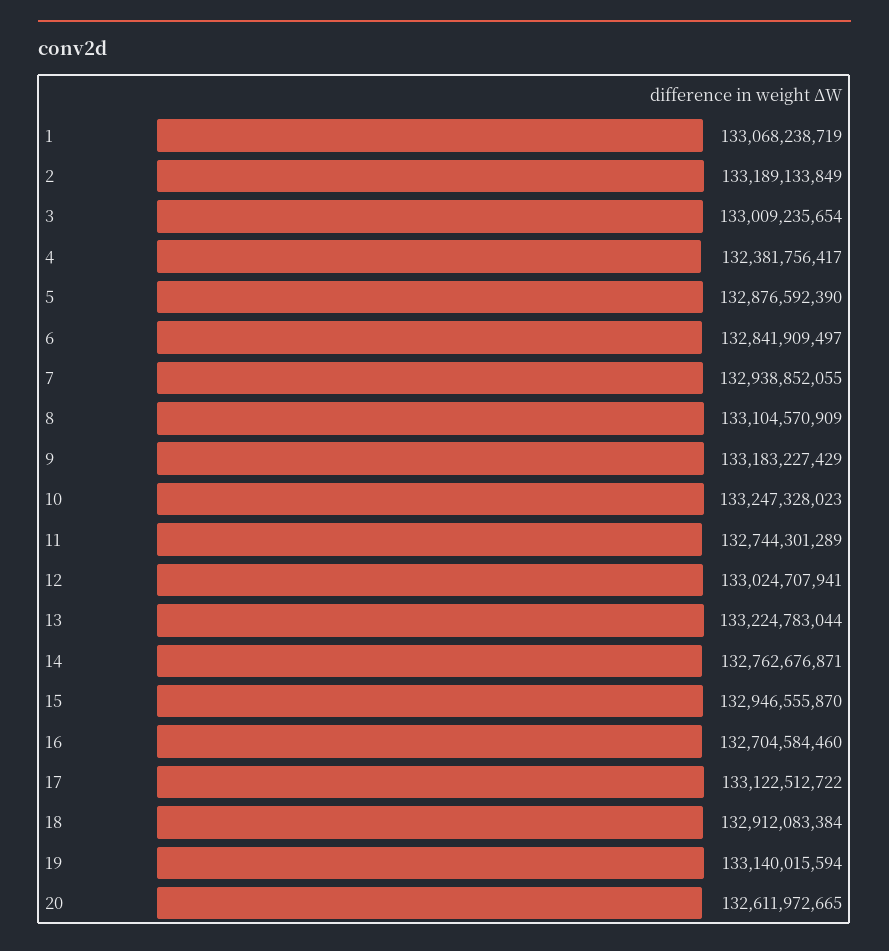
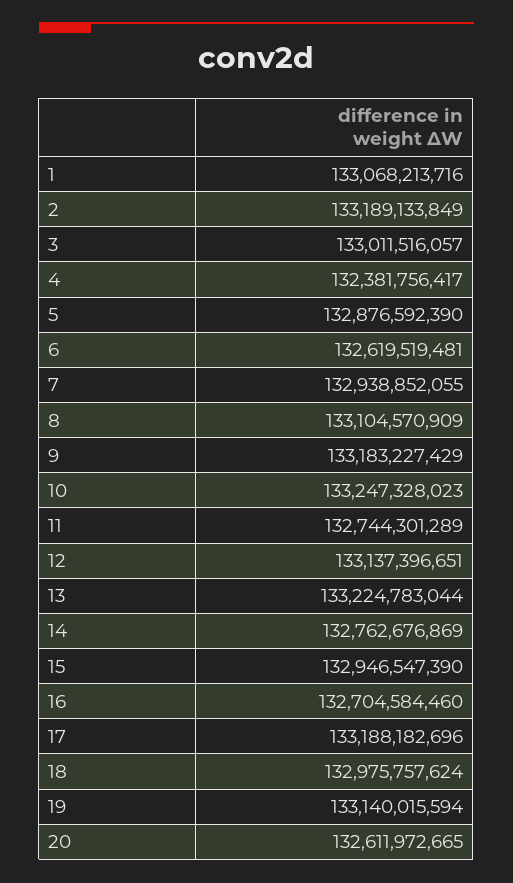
  {
-   "1": 133068238719,
+   "1": 133068213716,
    "2": 133189133849,
-   "3": 133009235654,
+   "3": 133011516057,
    "4": 132381756417,
    "5": 132876592390,
-   "6": 132841909497,
+   "6": 132619519481,
    "7": 132938852055,
    "8": 133104570909,
    "9": 133183227429,
    "10": 133247328023,
    "11": 132744301289,
-   "12": 133024707941,
+   "12": 133137396651,
    "13": 133224783044,
-   "14": 132762676871,
+   "14": 132762676869,
-   "15": 132946555870,
+   "15": 132946547390,
    "16": 132704584460,
-   "17": 133122512722,
+   "17": 133188182696,
-   "18": 132912083384,
+   "18": 132975757624,
    "19": 133140015594,
    "20": 132611972665
  }

